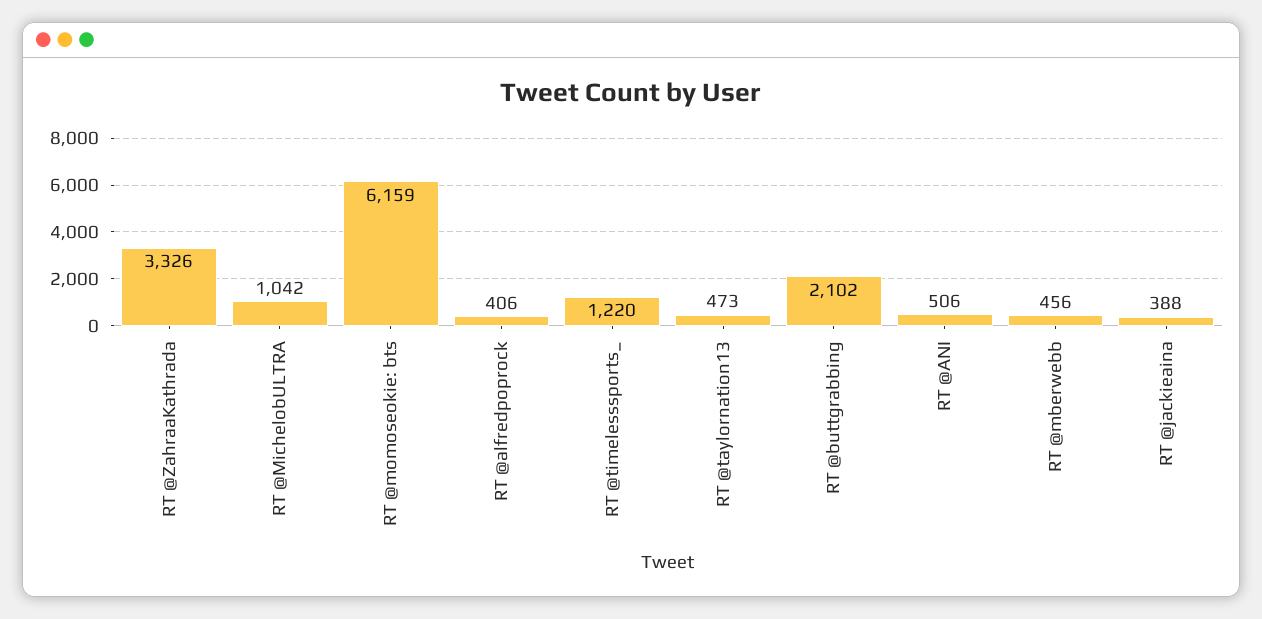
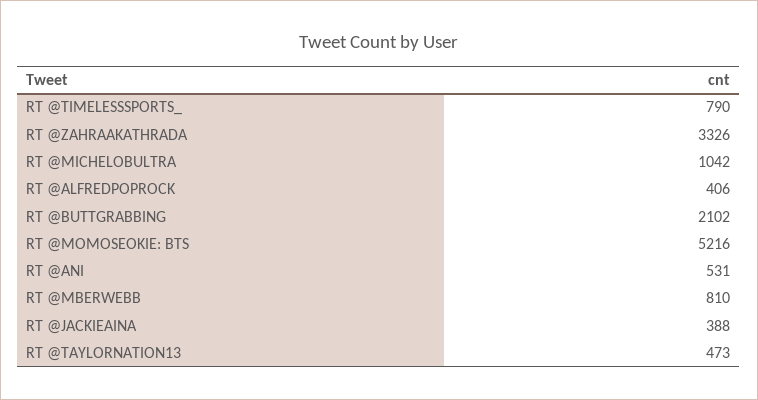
  {
    "RT @ZahraaKathrada": 3326,
    "RT @MichelobULTRA": 1042,
-   "RT @momoseokie: bts": 6159,
+   "RT @momoseokie: bts": 5216,
    "RT @alfredpoprock": 406,
-   "RT @timelesssports_": 1220,
+   "RT @timelesssports_": 790,
    "RT @taylornation13": 473,
    "RT @buttgrabbing": 2102,
-   "RT @ANI": 506,
+   "RT @ANI": 531,
-   "RT @mberwebb": 456,
+   "RT @mberwebb": 810,
    "RT @jackieaina": 388
  }

